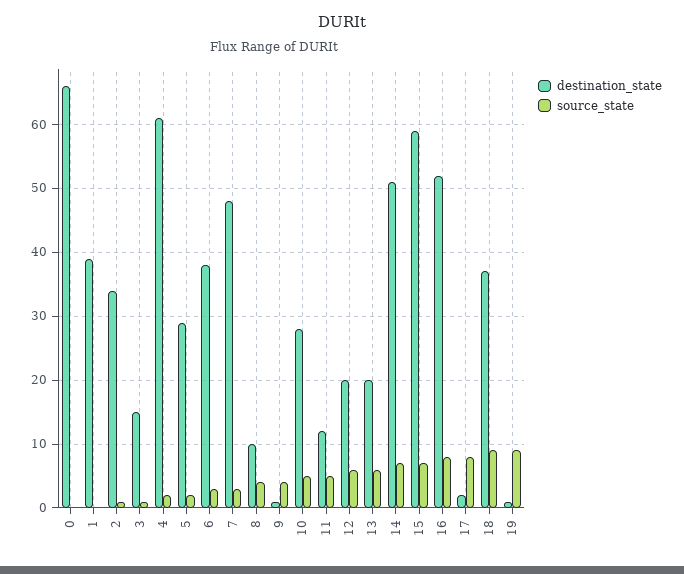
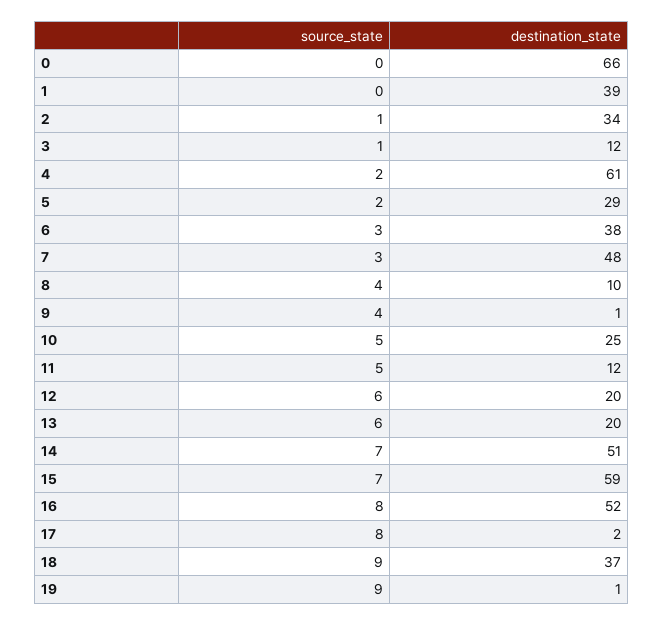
  {
    "destination_state": {
      "0": 66,
      "1": 39,
      "2": 34,
-     "3": 15,
+     "3": 12,
      "4": 61,
      "5": 29,
      "6": 38,
      "7": 48,
      "8": 10,
      "9": 1,
-     "10": 28,
+     "10": 25,
      "11": 12,
      "12": 20,
      "13": 20,
      "14": 51,
      "15": 59,
      "16": 52,
      "17": 2,
      "18": 37,
      "19": 1
    },
    "source_state": {
      "0": 0,
      "1": 0,
      "2": 1,
      "3": 1,
      "4": 2,
      "5": 2,
      "6": 3,
      "7": 3,
      "8": 4,
      "9": 4,
      "10": 5,
      "11": 5,
      "12": 6,
      "13": 6,
      "14": 7,
      "15": 7,
      "16": 8,
      "17": 8,
      "18": 9,
      "19": 9
    }
  }

